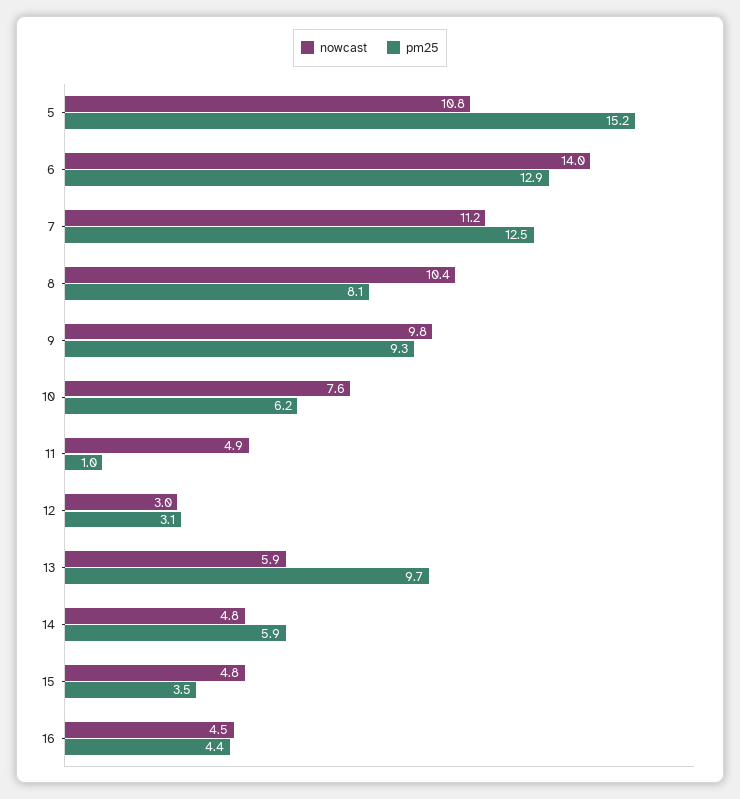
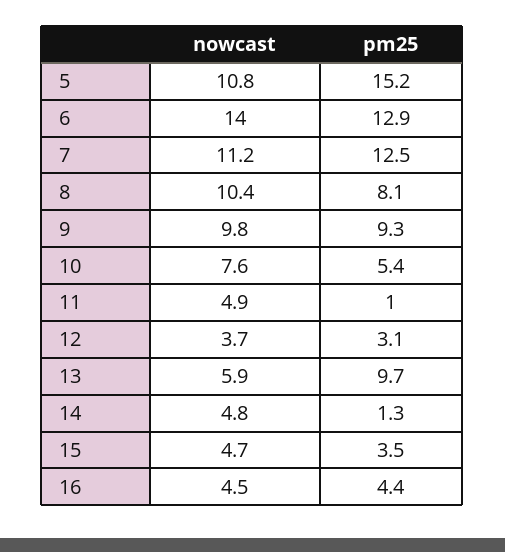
  {
    "nowcast": {
      "5": 10.8,
      "6": 14,
      "7": 11.2,
      "8": 10.4,
      "9": 9.8,
      "10": 7.6,
      "11": 4.9,
-     "12": 3,
+     "12": 3.7,
      "13": 5.9,
      "14": 4.8,
-     "15": 4.8,
+     "15": 4.7,
      "16": 4.5
    },
    "pm25": {
      "5": 15.2,
      "6": 12.9,
      "7": 12.5,
      "8": 8.1,
      "9": 9.3,
-     "10": 6.2,
+     "10": 5.4,
      "11": 1,
      "12": 3.1,
      "13": 9.7,
-     "14": 5.9,
+     "14": 1.3,
      "15": 3.5,
      "16": 4.4
    }
  }

